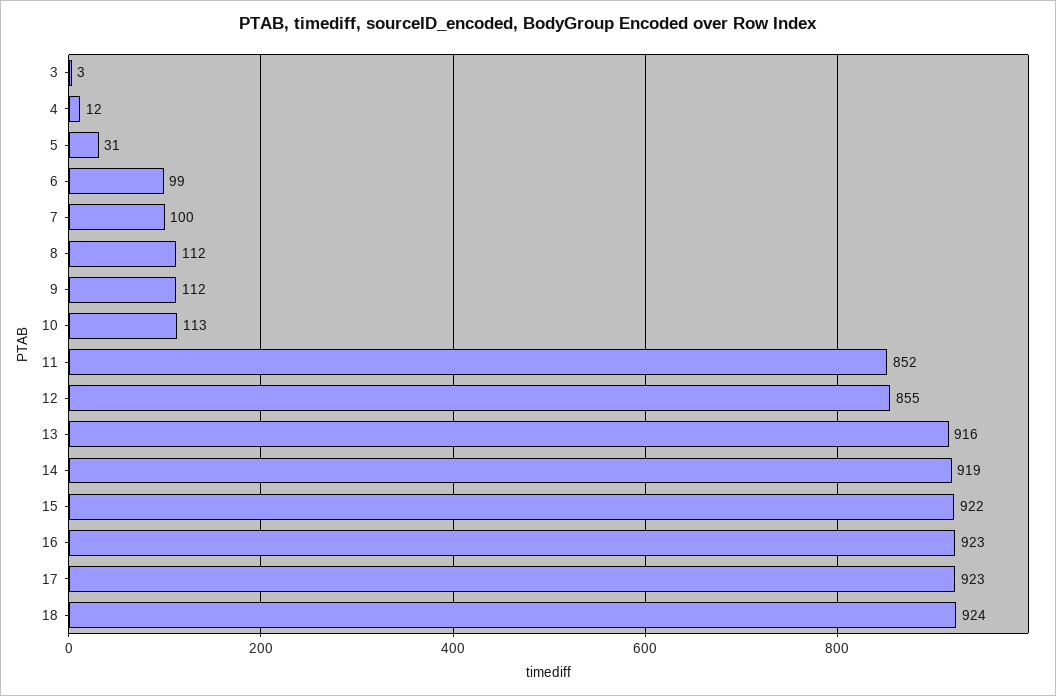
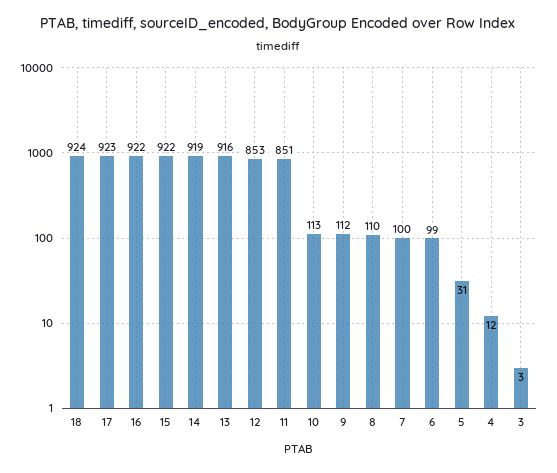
  {
    "3": 3,
    "4": 12,
    "5": 31,
    "6": 99,
    "7": 100,
-   "8": 112,
+   "8": 110,
    "9": 112,
    "10": 113,
-   "11": 852,
+   "11": 851,
-   "12": 855,
+   "12": 853,
    "13": 916,
    "14": 919,
    "15": 922,
-   "16": 923,
+   "16": 922,
    "17": 923,
    "18": 924
  }

